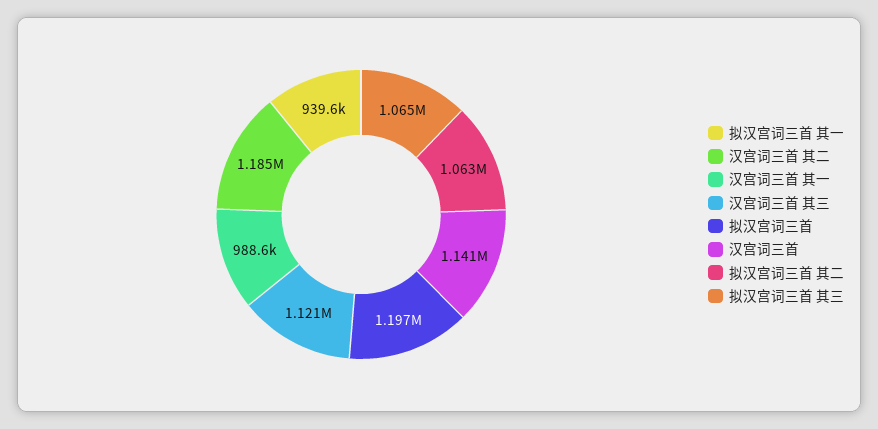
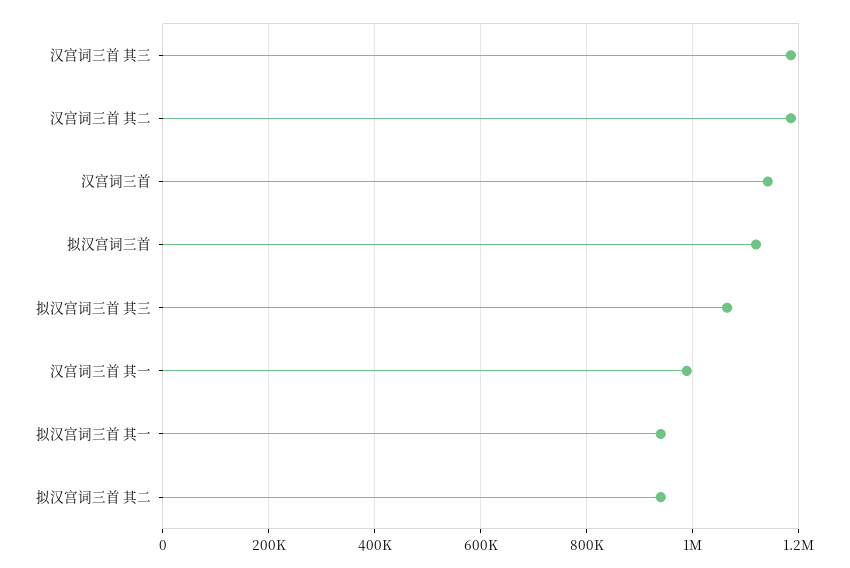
  {
    "拟汉宫词三首 其一": 939600,
    "汉宫词三首 其二": 1185000,
    "汉宫词三首 其一": 988600,
-   "汉宫词三首 其三": 1121000,
+   "汉宫词三首 其三": 1180000,
-   "拟汉宫词三首": 1197000,
+   "拟汉宫词三首": 1120000,
    "汉宫词三首": 1141000,
-   "拟汉宫词三首 其二": 1063000,
+   "拟汉宫词三首 其二": 940000,
    "拟汉宫词三首 其三": 1065000
  }

